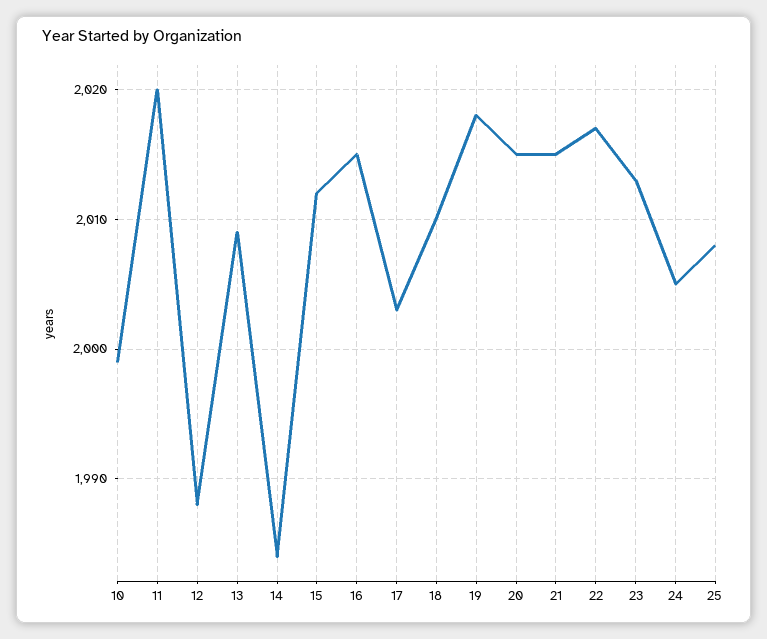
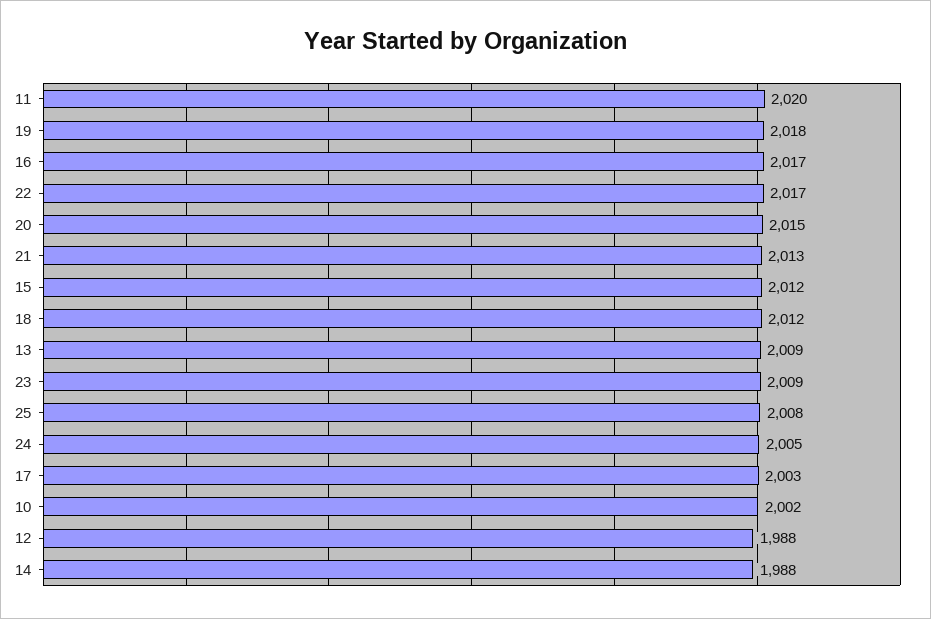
  {
-   "10": 1999,
+   "10": 2002,
    "11": 2020,
    "12": 1988,
    "13": 2009,
-   "14": 1984,
+   "14": 1988,
    "15": 2012,
-   "16": 2015,
+   "16": 2017,
    "17": 2003,
-   "18": 2010,
+   "18": 2012,
    "19": 2018,
    "20": 2015,
-   "21": 2015,
+   "21": 2013,
    "22": 2017,
-   "23": 2013,
+   "23": 2009,
    "24": 2005,
    "25": 2008
  }

